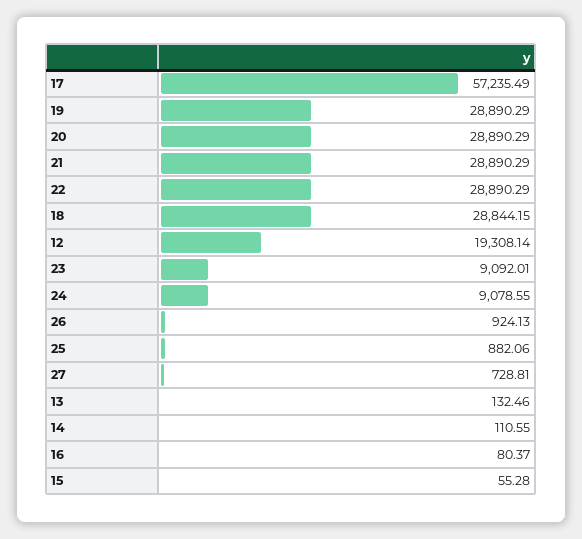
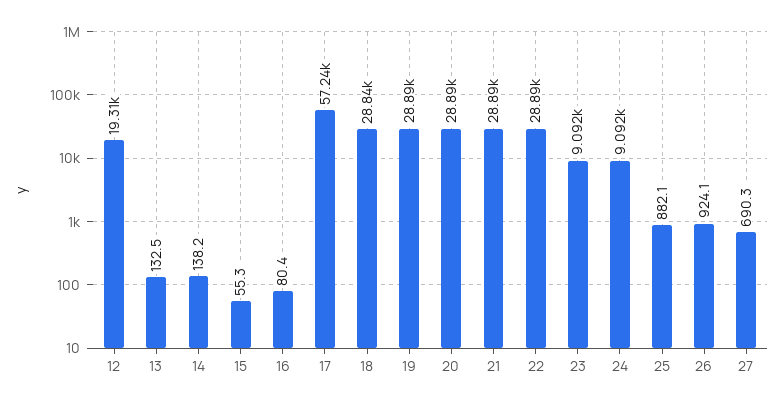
  {
    "17": 57235.49,
    "19": 28890.29,
    "20": 28890.29,
    "21": 28890.29,
    "22": 28890.29,
    "18": 28844.15,
    "12": 19308.14,
    "23": 9092.01,
-   "24": 9078.55,
+   "24": 9092,
    "26": 924.13,
    "25": 882.06,
-   "27": 728.81,
+   "27": 690.3,
    "13": 132.46,
-   "14": 110.55,
+   "14": 138.2,
    "16": 80.37,
    "15": 55.28
  }

